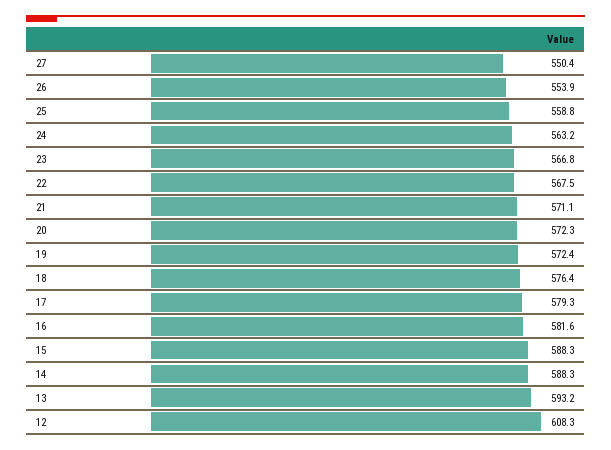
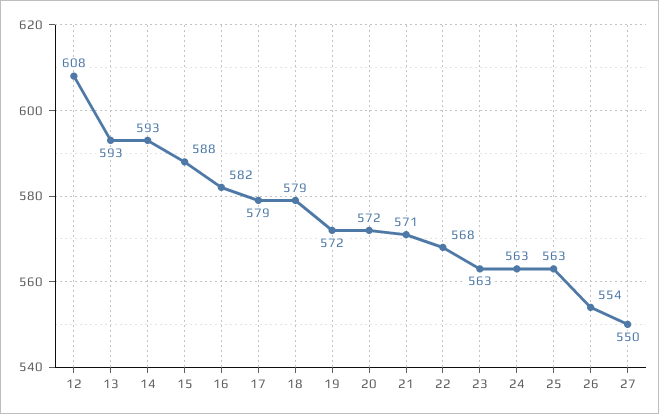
  {
    "27": 550.4,
    "26": 553.9,
-   "25": 558.8,
+   "25": 563,
    "24": 563.2,
-   "23": 566.8,
+   "23": 563,
    "22": 567.5,
    "21": 571.1,
    "20": 572.3,
    "19": 572.4,
-   "18": 576.4,
+   "18": 579,
    "17": 579.3,
    "16": 581.6,
    "15": 588.3,
-   "14": 588.3,
+   "14": 593,
    "13": 593.2,
    "12": 608.3
  }

